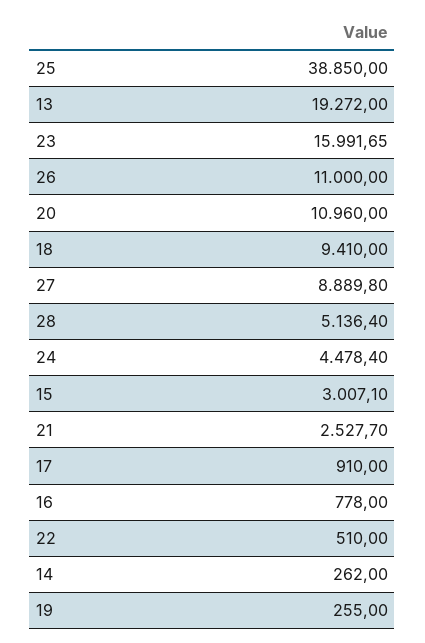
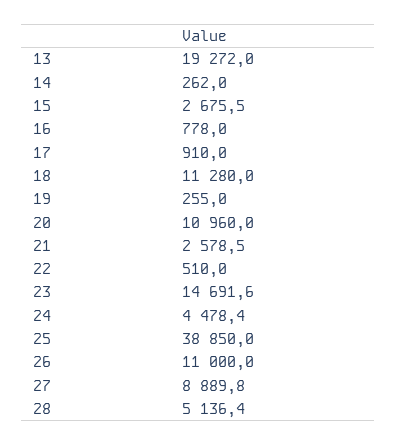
  {
    "25": 38850,
    "13": 19272,
-   "23": 15991.65,
+   "23": 14691.6,
    "26": 11000,
    "20": 10960,
-   "18": 9410,
+   "18": 11280,
    "27": 8889.8,
    "28": 5136.4,
    "24": 4478.4,
-   "15": 3007.1,
+   "15": 2675.5,
-   "21": 2527.7,
+   "21": 2578.5,
    "17": 910,
    "16": 778,
    "22": 510,
    "14": 262,
    "19": 255
  }

